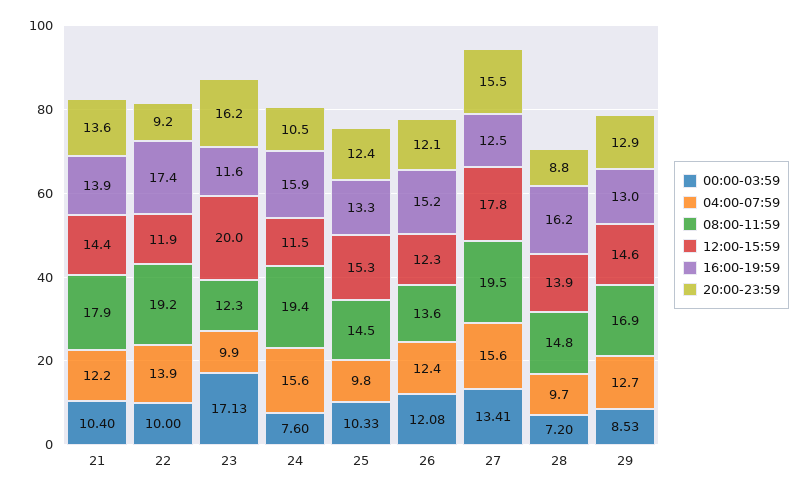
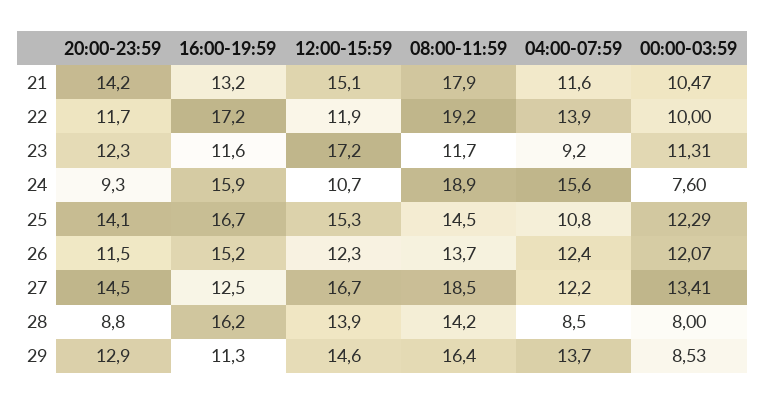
  {
    "00:00-03:59": {
-     "21": 10.4,
+     "21": 10.47,
      "22": 10,
-     "23": 17.13,
+     "23": 11.31,
      "24": 7.6,
-     "25": 10.33,
+     "25": 12.29,
-     "26": 12.08,
+     "26": 12.07,
      "27": 13.41,
-     "28": 7.2,
+     "28": 8,
      "29": 8.53
    },
    "04:00-07:59": {
-     "21": 12.2,
+     "21": 11.6,
      "22": 13.9,
-     "23": 9.9,
+     "23": 9.2,
      "24": 15.6,
-     "25": 9.8,
+     "25": 10.8,
      "26": 12.4,
-     "27": 15.6,
+     "27": 12.2,
-     "28": 9.7,
+     "28": 8.5,
-     "29": 12.7
+     "29": 13.7
    },
    "08:00-11:59": {
      "21": 17.9,
      "22": 19.2,
-     "23": 12.3,
+     "23": 11.7,
-     "24": 19.4,
+     "24": 18.9,
      "25": 14.5,
-     "26": 13.6,
+     "26": 13.7,
-     "27": 19.5,
+     "27": 18.5,
-     "28": 14.8,
+     "28": 14.2,
-     "29": 16.9
+     "29": 16.4
    },
    "12:00-15:59": {
-     "21": 14.4,
+     "21": 15.1,
      "22": 11.9,
-     "23": 20,
+     "23": 17.2,
-     "24": 11.5,
+     "24": 10.7,
      "25": 15.3,
      "26": 12.3,
-     "27": 17.8,
+     "27": 16.7,
      "28": 13.9,
      "29": 14.6
    },
    "16:00-19:59": {
-     "21": 13.9,
+     "21": 13.2,
-     "22": 17.4,
+     "22": 17.2,
      "23": 11.6,
      "24": 15.9,
-     "25": 13.3,
+     "25": 16.7,
      "26": 15.2,
      "27": 12.5,
      "28": 16.2,
-     "29": 13
+     "29": 11.3
    },
    "20:00-23:59": {
-     "21": 13.6,
+     "21": 14.2,
-     "22": 9.2,
+     "22": 11.7,
-     "23": 16.2,
+     "23": 12.3,
-     "24": 10.5,
+     "24": 9.3,
-     "25": 12.4,
+     "25": 14.1,
-     "26": 12.1,
+     "26": 11.5,
-     "27": 15.5,
+     "27": 14.5,
      "28": 8.8,
      "29": 12.9
    }
  }

